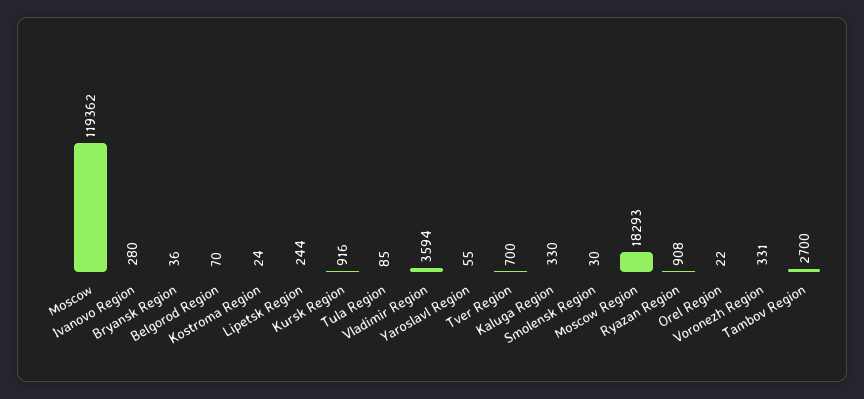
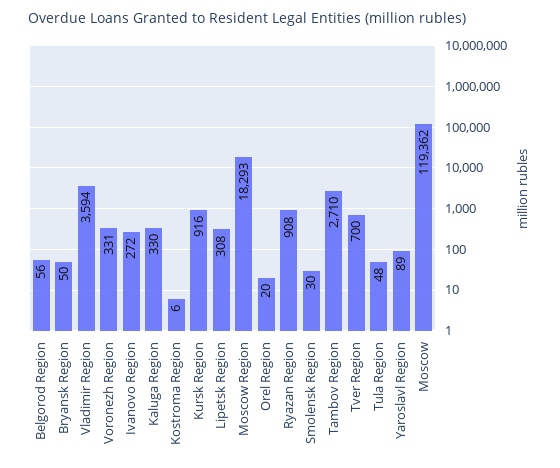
  {
    "Moscow": 119362,
-   "Ivanovo Region": 280,
+   "Ivanovo Region": 272,
-   "Bryansk Region": 36,
+   "Bryansk Region": 50,
-   "Belgorod Region": 70,
+   "Belgorod Region": 56,
-   "Kostroma Region": 24,
+   "Kostroma Region": 6,
-   "Lipetsk Region": 244,
+   "Lipetsk Region": 308,
    "Kursk Region": 916,
-   "Tula Region": 85,
+   "Tula Region": 48,
    "Vladimir Region": 3594,
-   "Yaroslavl Region": 55,
+   "Yaroslavl Region": 89,
    "Tver Region": 700,
    "Kaluga Region": 330,
    "Smolensk Region": 30,
    "Moscow Region": 18293,
    "Ryazan Region": 908,
-   "Orel Region": 22,
+   "Orel Region": 20,
    "Voronezh Region": 331,
-   "Tambov Region": 2700
+   "Tambov Region": 2710
  }

